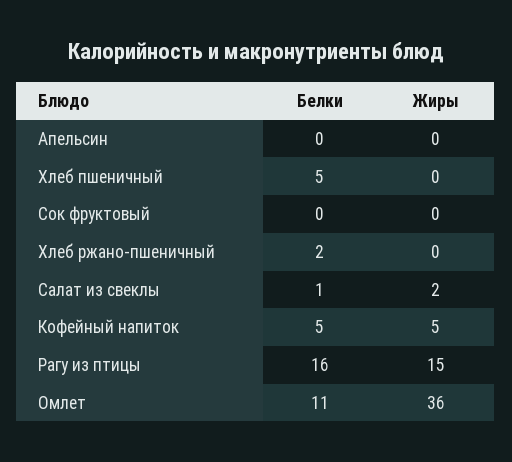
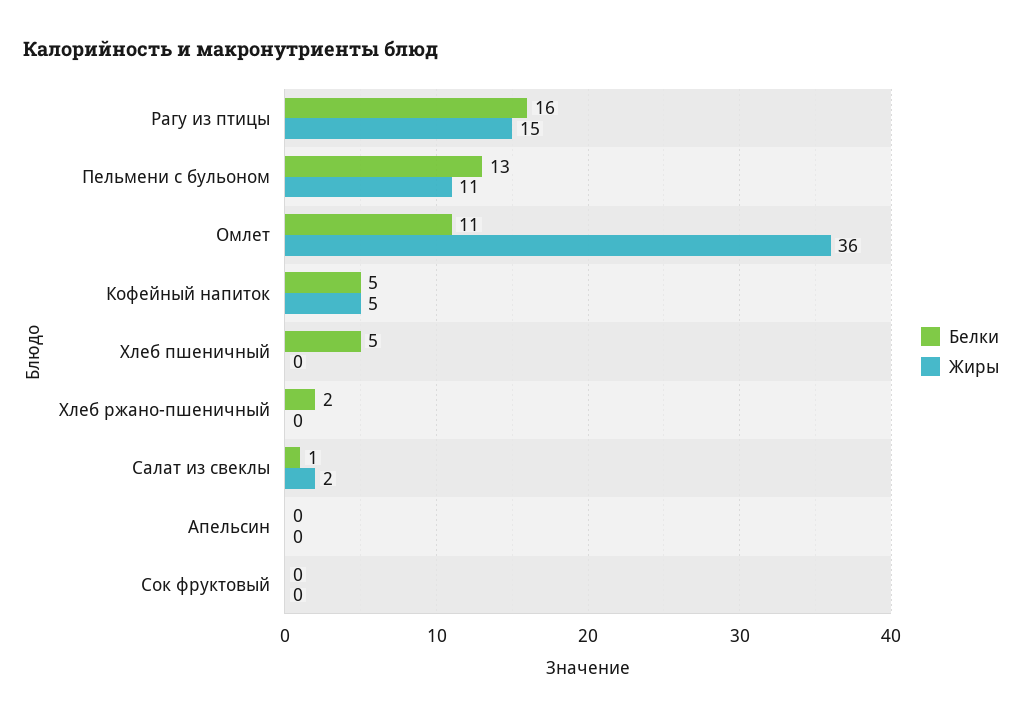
  {
    "Белки": {
      "Апельсин": 0,
      "Хлеб пшеничный": 5,
      "Сок фруктовый": 0,
      "Хлеб ржано-пшеничный": 2,
      "Салат из свеклы": 1,
      "Кофейный напиток": 5,
      "Рагу из птицы": 16,
-     "Омлет": 11
+     "Омлет": 11,
+     "Пельмени с бульоном": 13
    },
    "Жиры": {
      "Апельсин": 0,
      "Хлеб пшеничный": 0,
      "Сок фруктовый": 0,
      "Хлеб ржано-пшеничный": 0,
      "Салат из свеклы": 2,
      "Кофейный напиток": 5,
      "Рагу из птицы": 15,
-     "Омлет": 36
+     "Омлет": 36,
+     "Пельмени с бульоном": 11
    }
  }

